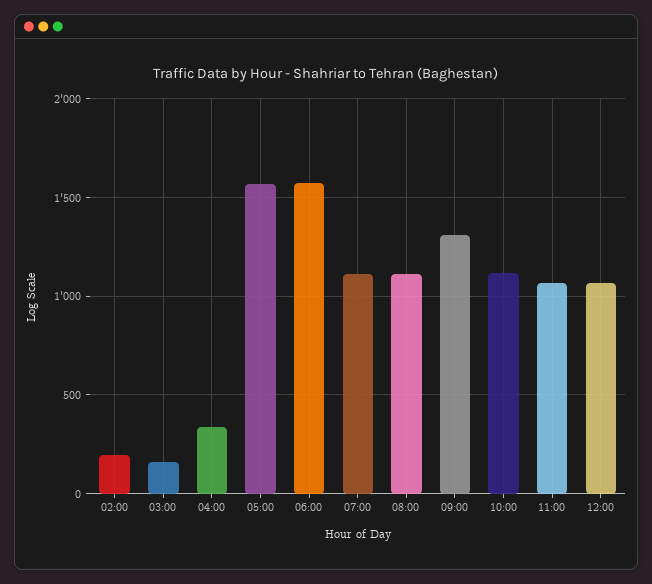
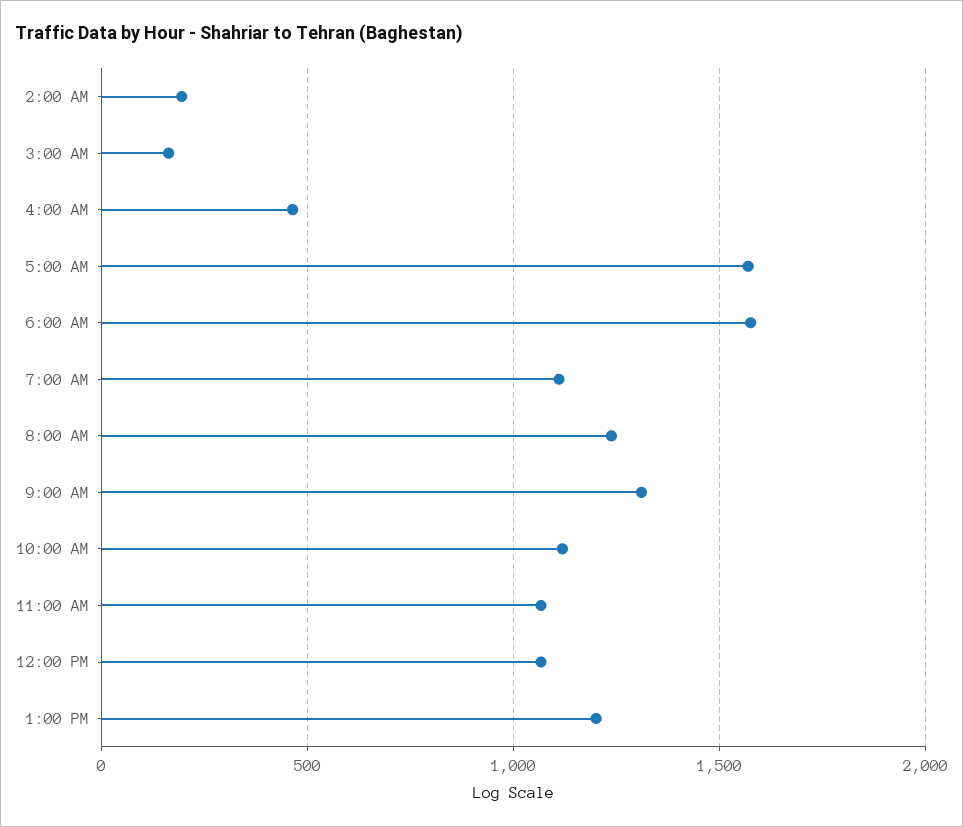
  {
    "02:00": 200,
    "03:00": 150,
-   "04:00": 350,
+   "04:00": 450,
    "05:00": 1550,
    "06:00": 1600,
    "07:00": 1100,
-   "08:00": 1100,
+   "08:00": 1250,
    "09:00": 1300,
    "10:00": 1100,
    "11:00": 1050,
-   "12:00": 1050
+   "12:00": 1050,
+   "1:00 PM": 1200
  }

